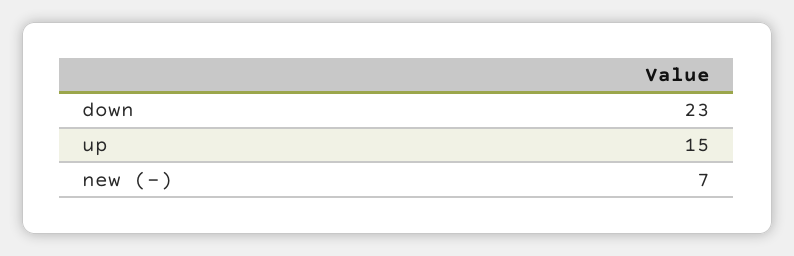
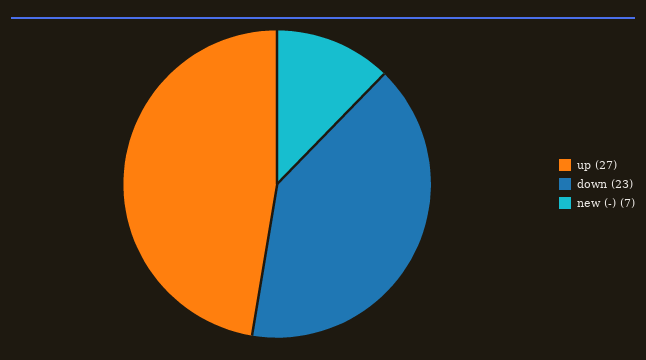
  {
    "down": 23,
-   "up": 15,
+   "up": 27,
    "new (-)": 7
  }

